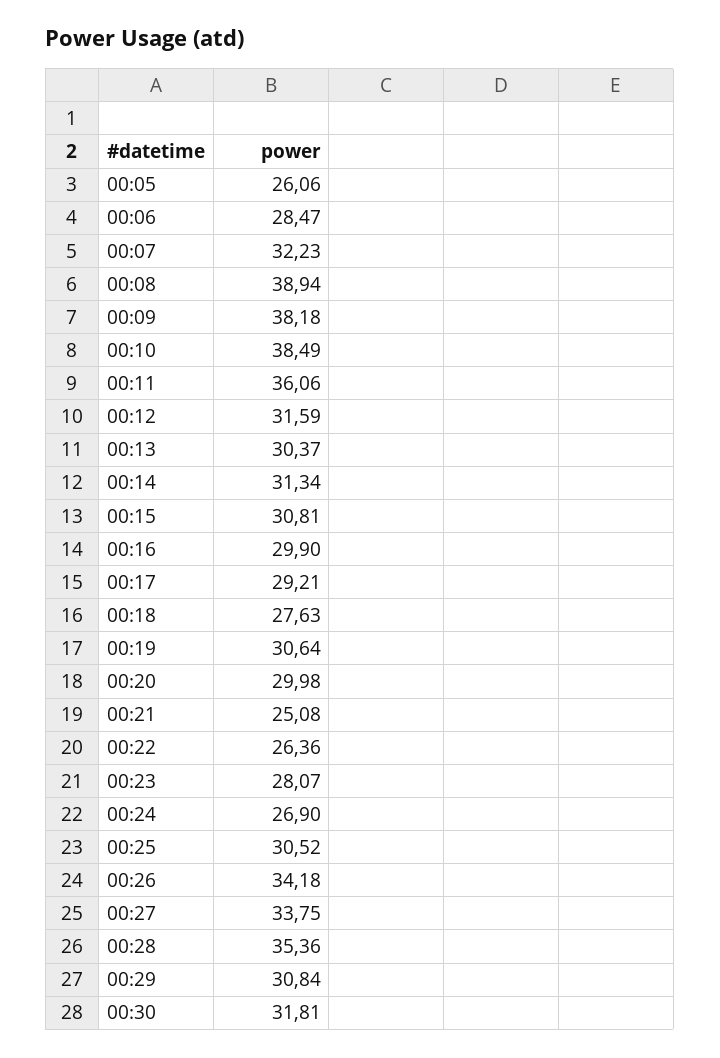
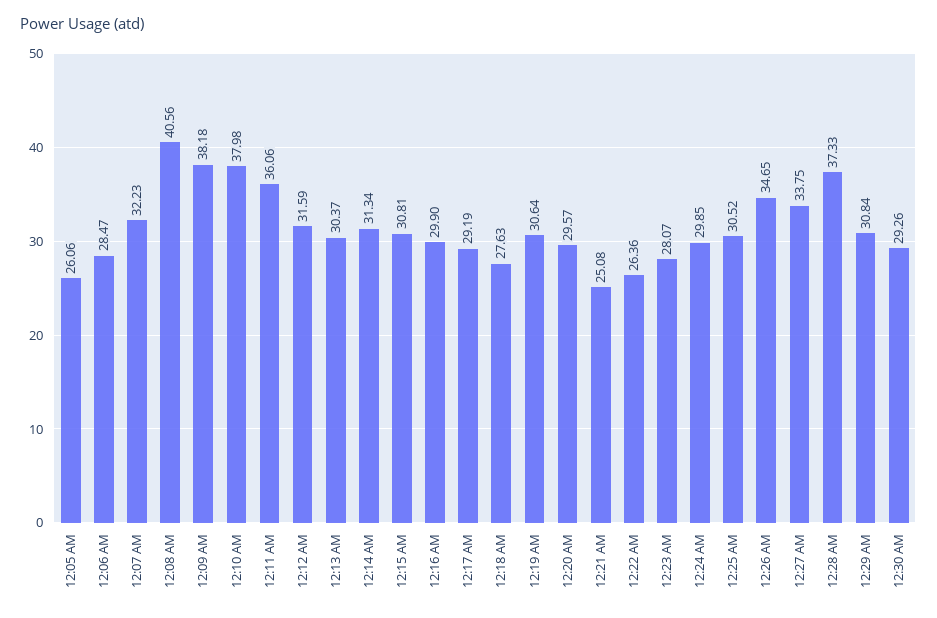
  {
    "00:05": 26.06,
    "00:06": 28.47,
    "00:07": 32.23,
-   "00:08": 38.94,
+   "00:08": 40.56,
    "00:09": 38.18,
-   "00:10": 38.49,
+   "00:10": 37.98,
    "00:11": 36.06,
    "00:12": 31.59,
    "00:13": 30.37,
    "00:14": 31.34,
    "00:15": 30.81,
    "00:16": 29.9,
-   "00:17": 29.21,
+   "00:17": 29.19,
    "00:18": 27.63,
    "00:19": 30.64,
-   "00:20": 29.98,
+   "00:20": 29.57,
    "00:21": 25.08,
    "00:22": 26.36,
    "00:23": 28.07,
-   "00:24": 26.9,
+   "00:24": 29.85,
    "00:25": 30.52,
-   "00:26": 34.18,
+   "00:26": 34.65,
    "00:27": 33.75,
-   "00:28": 35.36,
+   "00:28": 37.33,
    "00:29": 30.84,
-   "00:30": 31.81
+   "00:30": 29.26
  }

